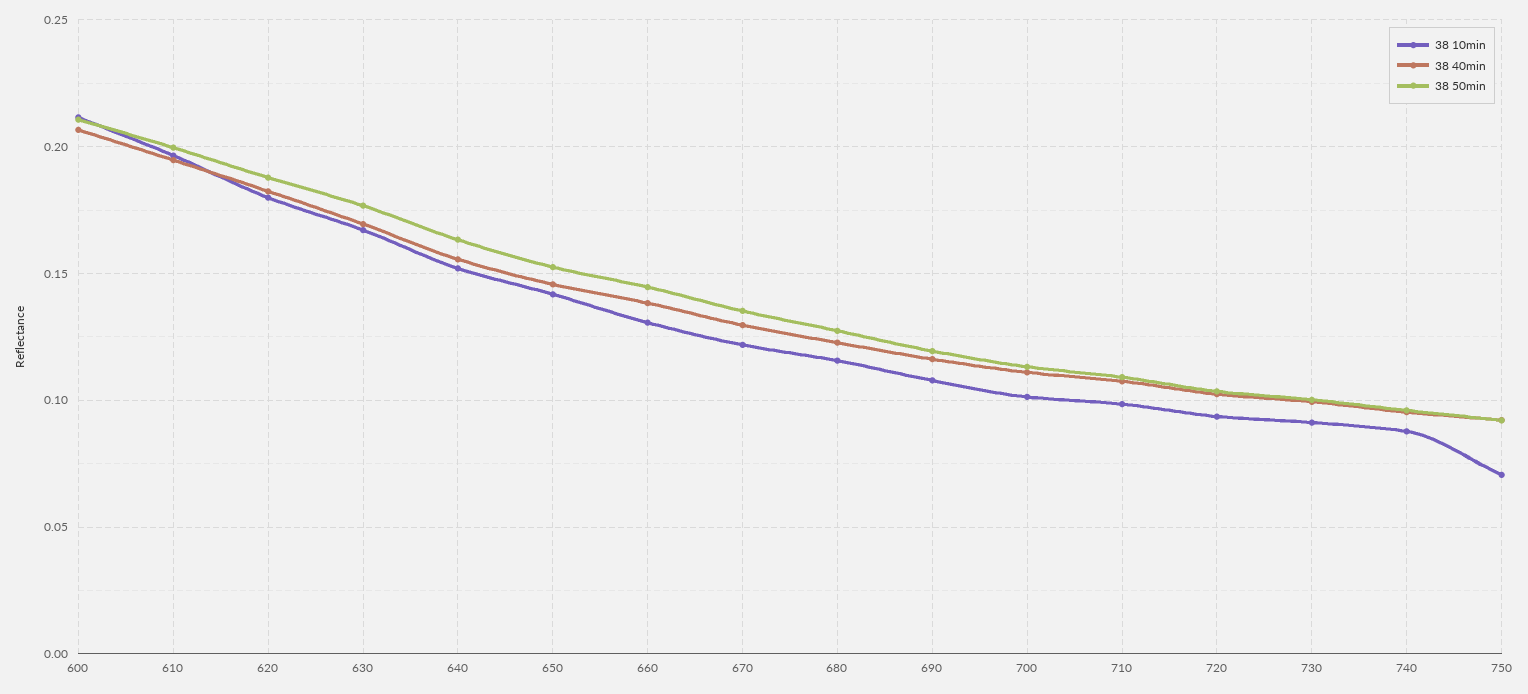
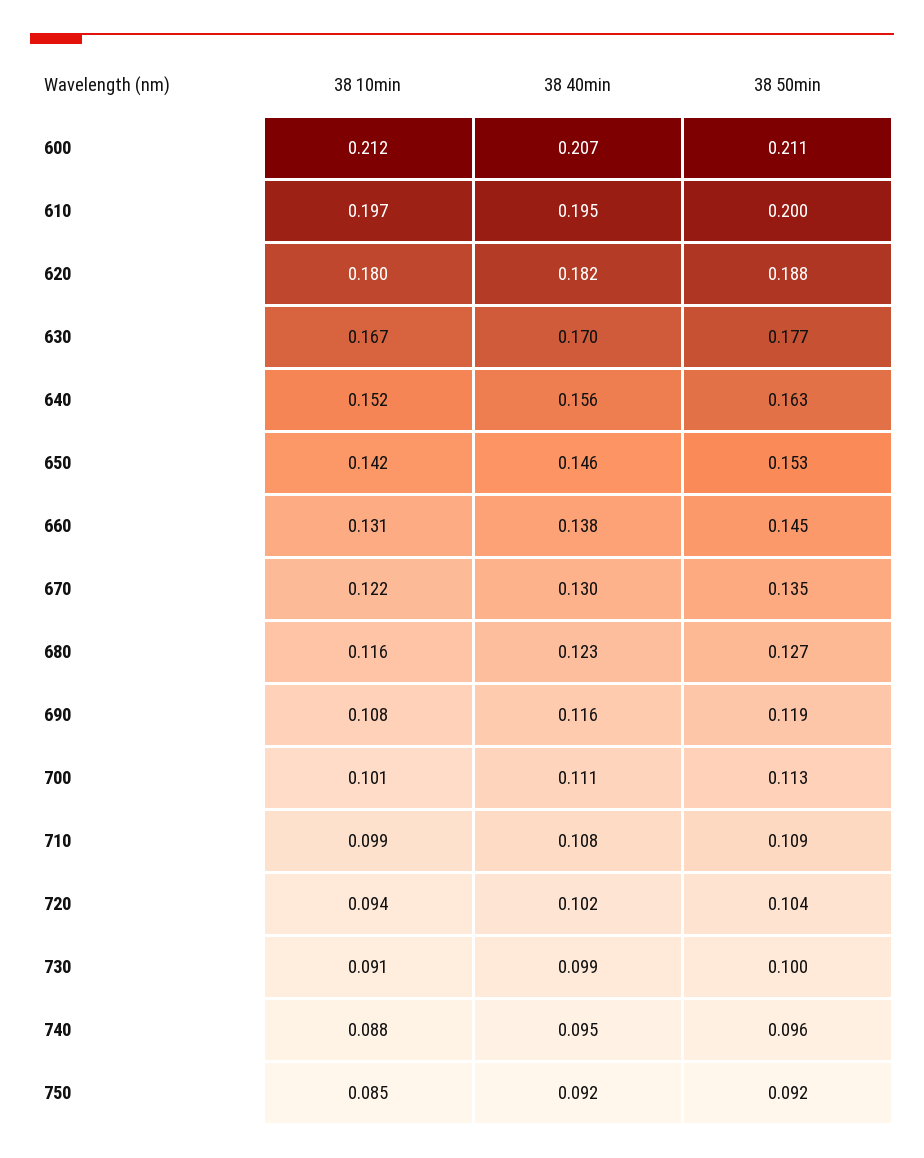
  {
    "38 10min": {
      "600": 0.212,
      "610": 0.197,
      "620": 0.18,
      "630": 0.167,
      "640": 0.152,
      "650": 0.142,
      "660": 0.131,
      "670": 0.122,
      "680": 0.116,
      "690": 0.108,
      "700": 0.101,
      "710": 0.099,
      "720": 0.094,
      "730": 0.091,
      "740": 0.088,
-     "750": 0.07
+     "750": 0.085
    },
    "38 40min": {
      "600": 0.207,
      "610": 0.195,
      "620": 0.182,
      "630": 0.17,
      "640": 0.156,
      "650": 0.146,
      "660": 0.138,
      "670": 0.13,
      "680": 0.123,
      "690": 0.116,
      "700": 0.111,
      "710": 0.108,
      "720": 0.102,
      "730": 0.099,
      "740": 0.095,
      "750": 0.092
    },
    "38 50min": {
      "600": 0.211,
      "610": 0.2,
      "620": 0.188,
      "630": 0.177,
      "640": 0.163,
      "650": 0.153,
      "660": 0.145,
      "670": 0.135,
      "680": 0.127,
      "690": 0.119,
      "700": 0.113,
      "710": 0.109,
      "720": 0.104,
      "730": 0.1,
      "740": 0.096,
      "750": 0.092
    }
  }

